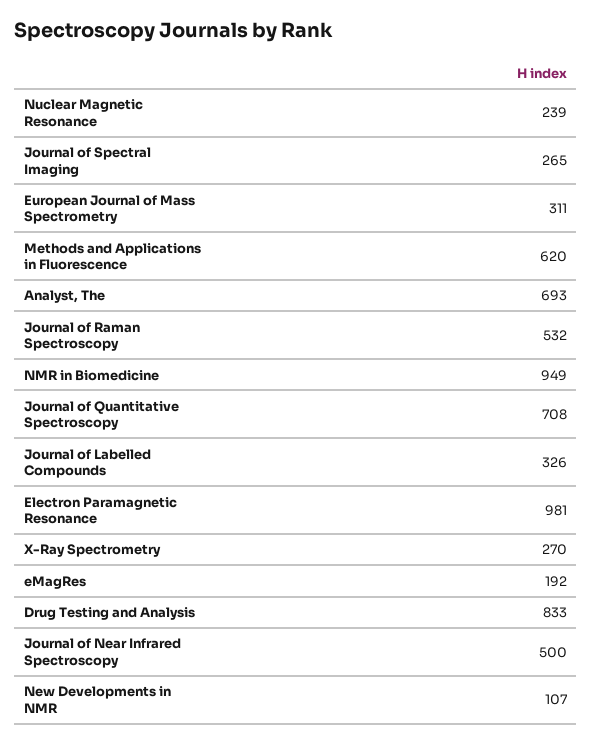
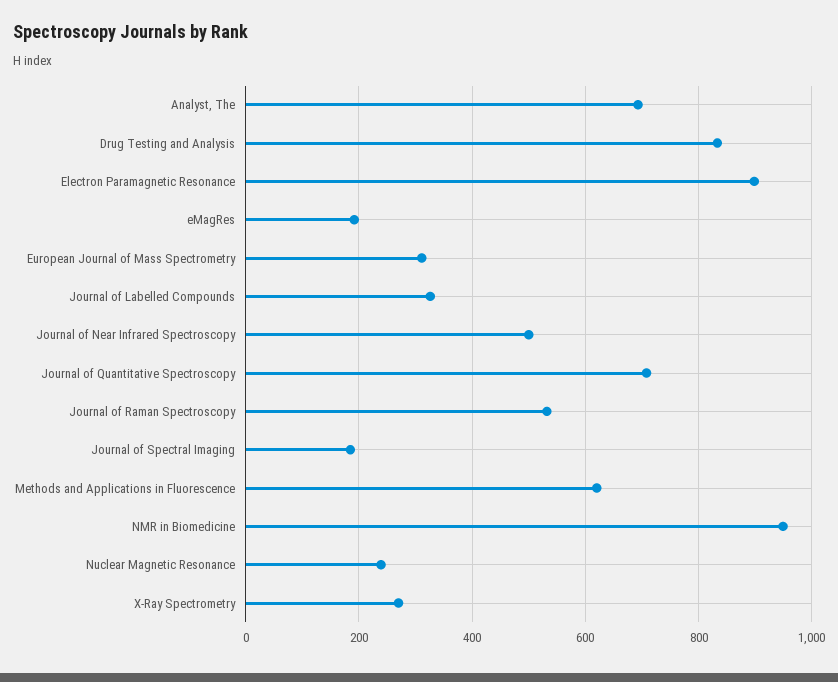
  {
    "Nuclear Magnetic Resonance": 239,
-   "Journal of Spectral Imaging": 265,
+   "Journal of Spectral Imaging": 180,
    "European Journal of Mass Spectrometry": 311,
    "Methods and Applications in Fluorescence": 620,
    "Analyst, The": 693,
    "Journal of Raman Spectroscopy": 532,
    "NMR in Biomedicine": 949,
    "Journal of Quantitative Spectroscopy": 708,
    "Journal of Labelled Compounds": 326,
-   "Electron Paramagnetic Resonance": 981,
+   "Electron Paramagnetic Resonance": 900,
    "X-Ray Spectrometry": 270,
    "eMagRes": 192,
    "Drug Testing and Analysis": 833,
-   "Journal of Near Infrared Spectroscopy": 500,
+   "Journal of Near Infrared Spectroscopy": 500
-   "New Developments in NMR": 107
  }

